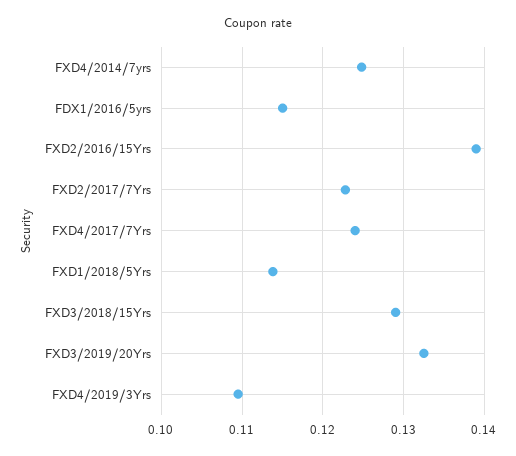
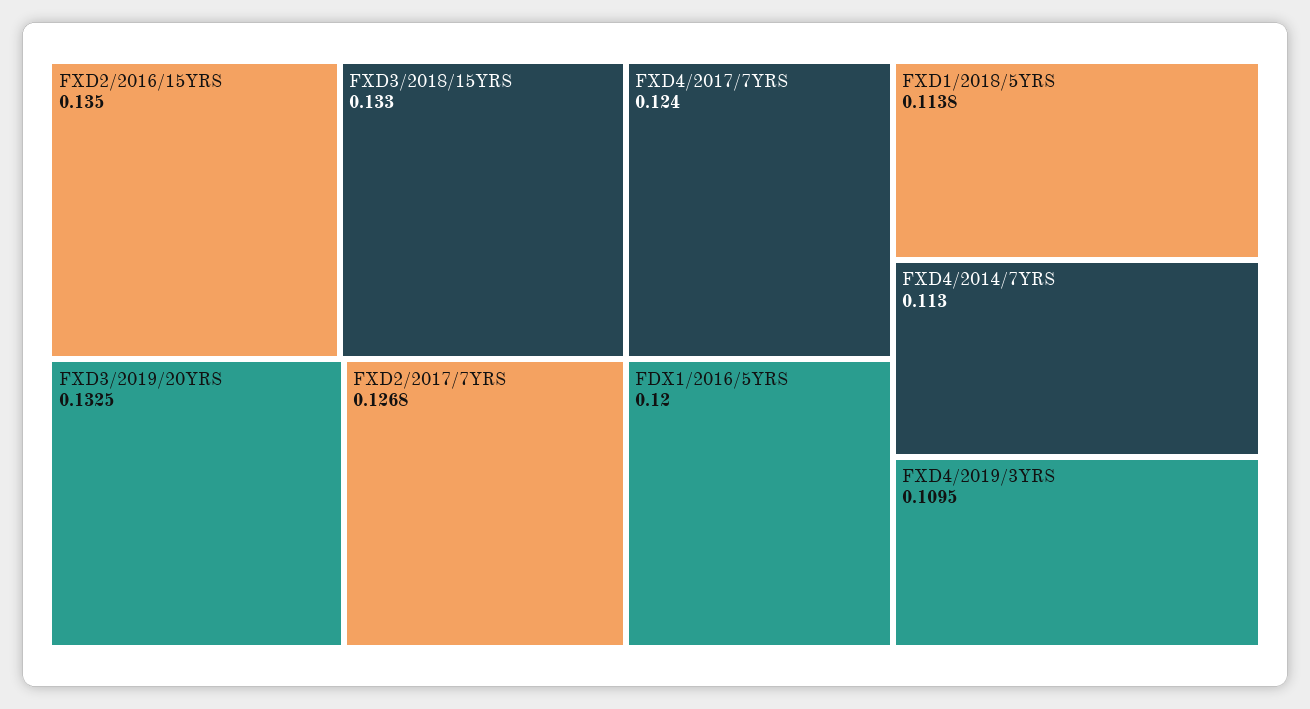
  {
-   "FXD4/2014/7yrs": 0.125,
+   "FXD4/2014/7yrs": 0.113,
-   "FDX1/2016/5yrs": 0.115,
+   "FDX1/2016/5yrs": 0.12,
-   "FXD2/2016/15Yrs": 0.139,
+   "FXD2/2016/15Yrs": 0.135,
-   "FXD2/2017/7Yrs": 0.123,
+   "FXD2/2017/7Yrs": 0.1268,
    "FXD4/2017/7Yrs": 0.124,
    "FXD1/2018/5Yrs": 0.1138,
-   "FXD3/2018/15Yrs": 0.129,
+   "FXD3/2018/15Yrs": 0.133,
    "FXD3/2019/20Yrs": 0.1325,
    "FXD4/2019/3Yrs": 0.1095
  }

